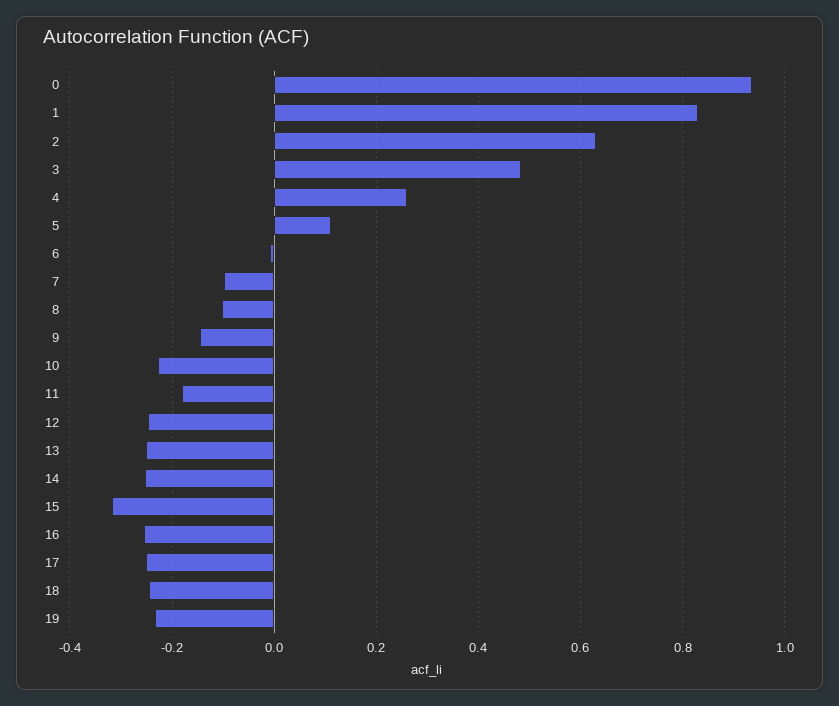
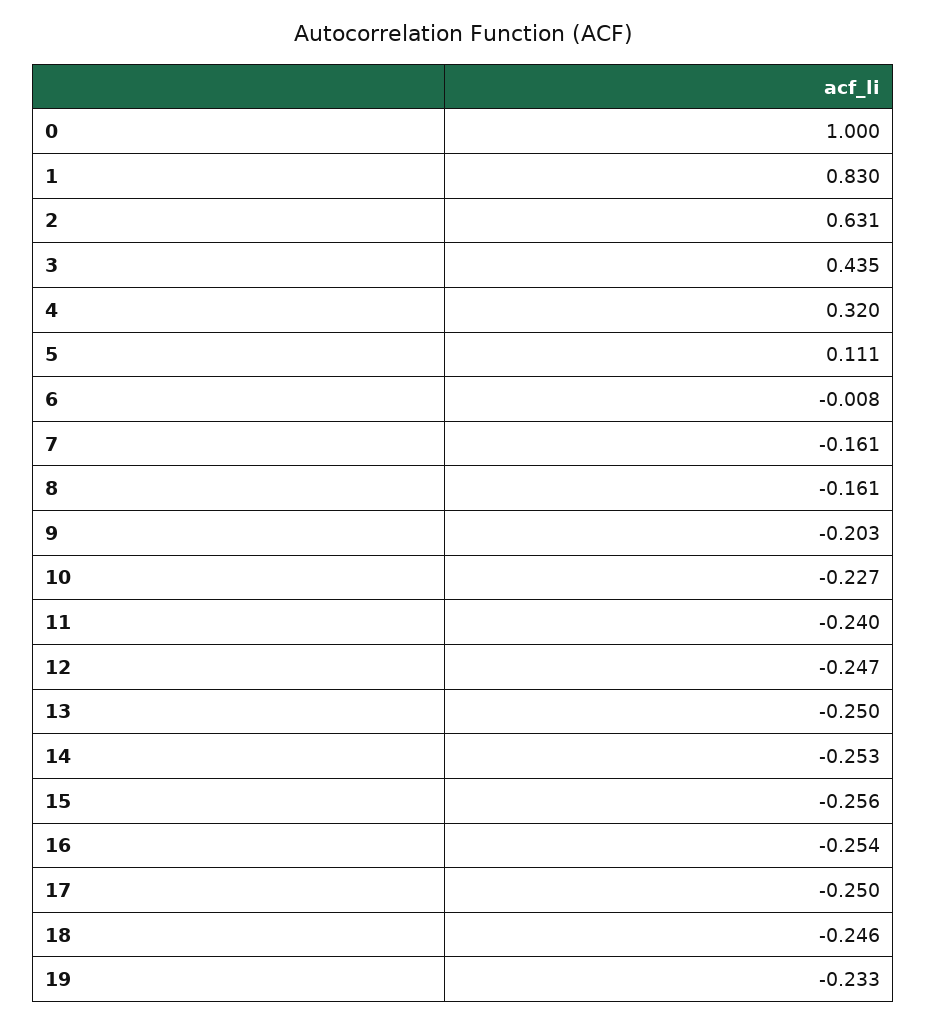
  {
-   "0": 0.94,
+   "0": 1,
    "1": 0.83,
    "2": 0.631,
-   "3": 0.48,
+   "3": 0.435,
-   "4": 0.26,
+   "4": 0.32,
    "5": 0.111,
    "6": -0.008,
-   "7": -0.1,
+   "7": -0.161,
-   "8": -0.1,
+   "8": -0.161,
-   "9": -0.14,
+   "9": -0.203,
    "10": -0.227,
-   "11": -0.18,
+   "11": -0.24,
    "12": -0.247,
    "13": -0.25,
    "14": -0.253,
-   "15": -0.32,
+   "15": -0.256,
    "16": -0.254,
    "17": -0.25,
    "18": -0.246,
    "19": -0.233
  }

